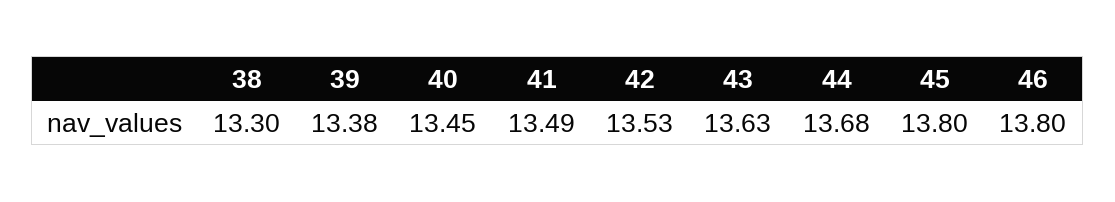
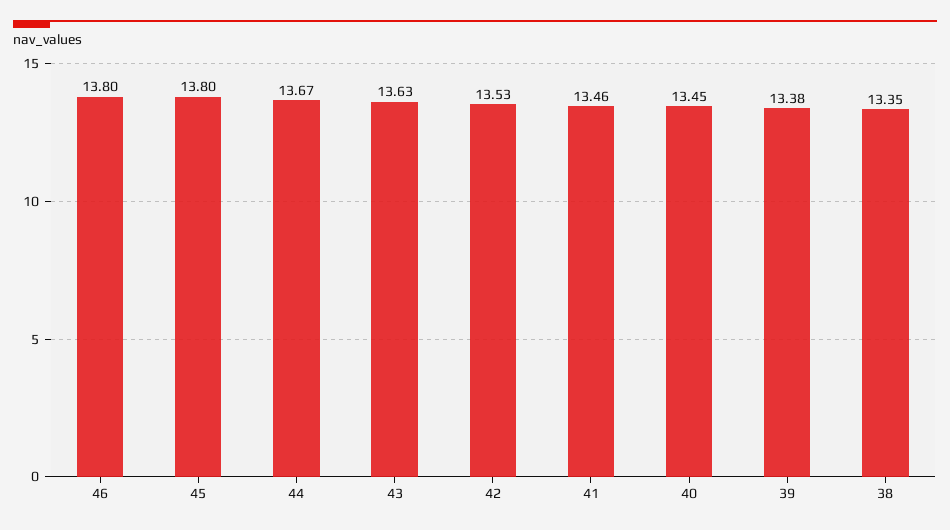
  {
-   "38": 13.3,
+   "38": 13.35,
    "39": 13.38,
    "40": 13.45,
-   "41": 13.49,
+   "41": 13.46,
    "42": 13.53,
    "43": 13.63,
-   "44": 13.68,
+   "44": 13.67,
    "45": 13.8,
    "46": 13.8
  }

